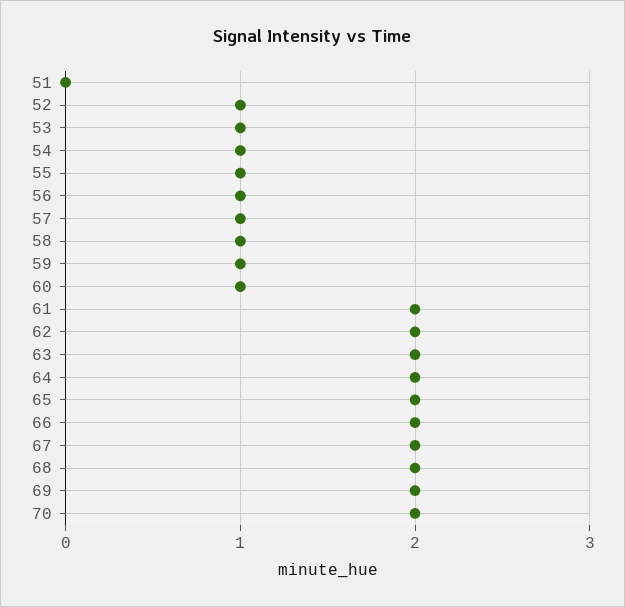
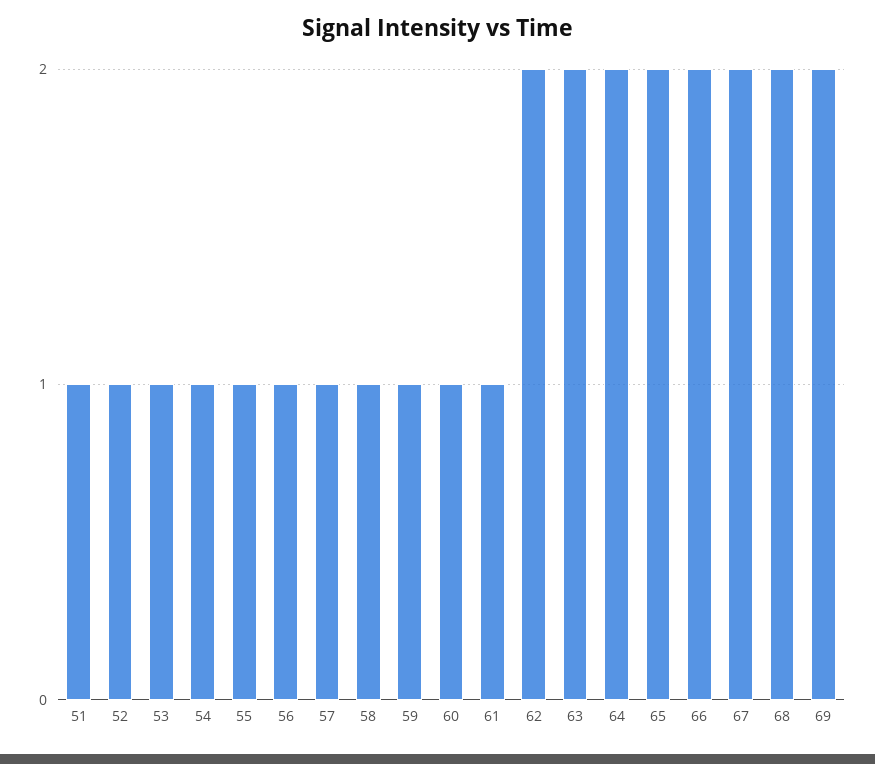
  {
-   "51": 0,
+   "51": 1,
    "52": 1,
    "53": 1,
    "54": 1,
    "55": 1,
    "56": 1,
    "57": 1,
    "58": 1,
    "59": 1,
    "60": 1,
-   "61": 2,
+   "61": 1,
    "62": 2,
    "63": 2,
    "64": 2,
    "65": 2,
    "66": 2,
    "67": 2,
    "68": 2,
-   "69": 2,
+   "69": 2
-   "70": 2
  }

